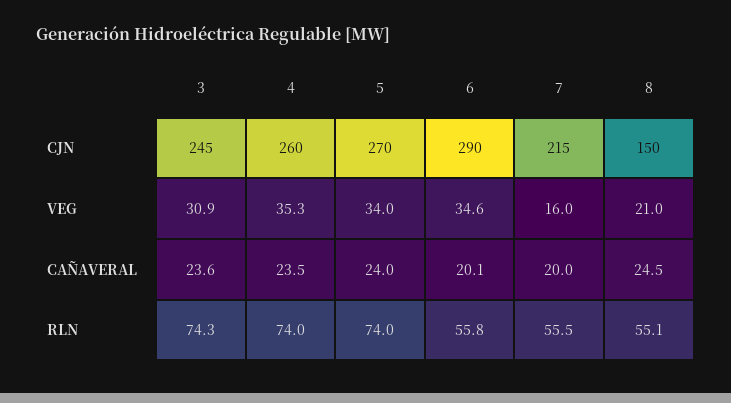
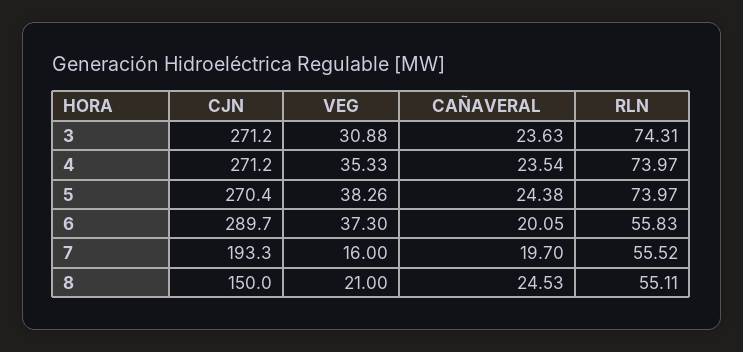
  {
    "3": {
-     "CJN": 245,
+     "CJN": 271.2,
      "VEG": 30.88,
      "CAÑAVERAL": 23.63,
      "RLN": 74.31
    },
    "4": {
-     "CJN": 260,
+     "CJN": 271.2,
      "VEG": 35.33,
      "CAÑAVERAL": 23.54,
      "RLN": 73.97
    },
    "5": {
      "CJN": 270.4,
-     "VEG": 34,
+     "VEG": 38.26,
-     "CAÑAVERAL": 24,
+     "CAÑAVERAL": 24.38,
      "RLN": 73.97
    },
    "6": {
      "CJN": 289.7,
-     "VEG": 34.6,
+     "VEG": 37.3,
      "CAÑAVERAL": 20.05,
      "RLN": 55.83
    },
    "7": {
-     "CJN": 215,
+     "CJN": 193.3,
      "VEG": 16,
-     "CAÑAVERAL": 20,
+     "CAÑAVERAL": 19.7,
      "RLN": 55.52
    },
    "8": {
      "CJN": 150,
      "VEG": 21,
      "CAÑAVERAL": 24.53,
      "RLN": 55.11
    }
  }

